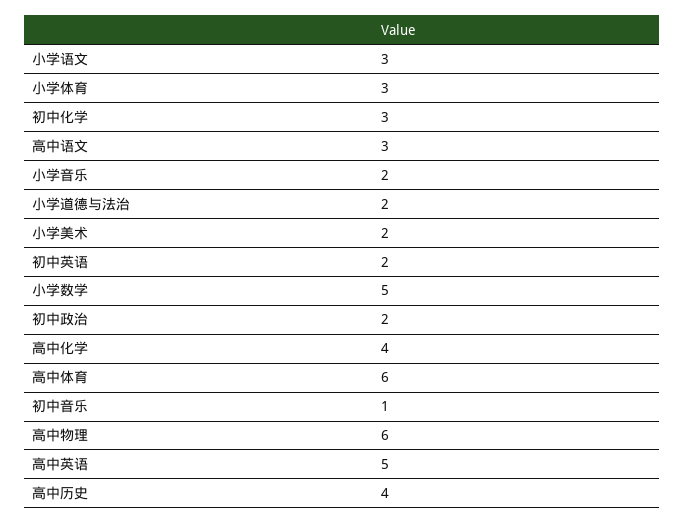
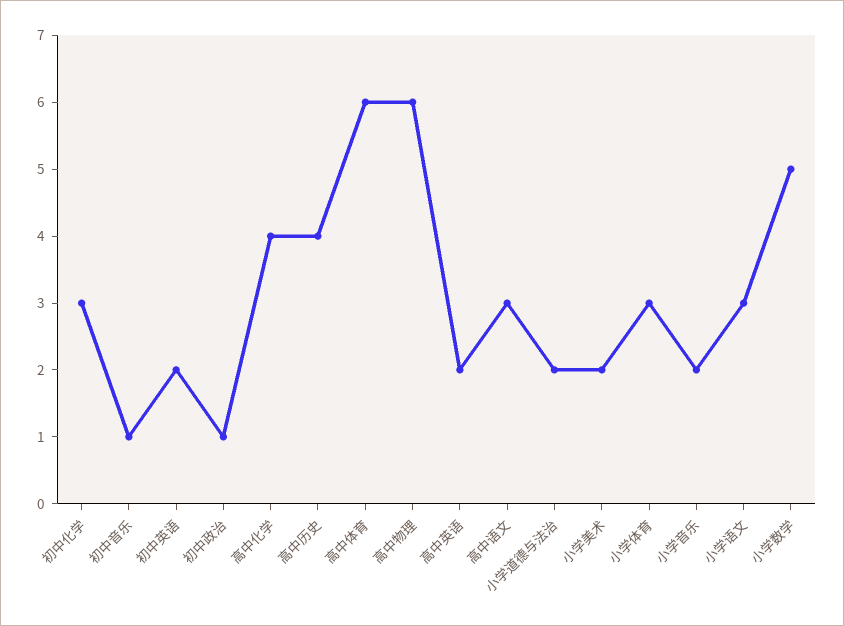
  {
    "小学语文": 3,
    "小学体育": 3,
    "初中化学": 3,
    "高中语文": 3,
    "小学音乐": 2,
    "小学道德与法治": 2,
    "小学美术": 2,
    "初中英语": 2,
    "小学数学": 5,
-   "初中政治": 2,
+   "初中政治": 1,
    "高中化学": 4,
    "高中体育": 6,
    "初中音乐": 1,
    "高中物理": 6,
-   "高中英语": 5,
+   "高中英语": 2,
    "高中历史": 4
  }

